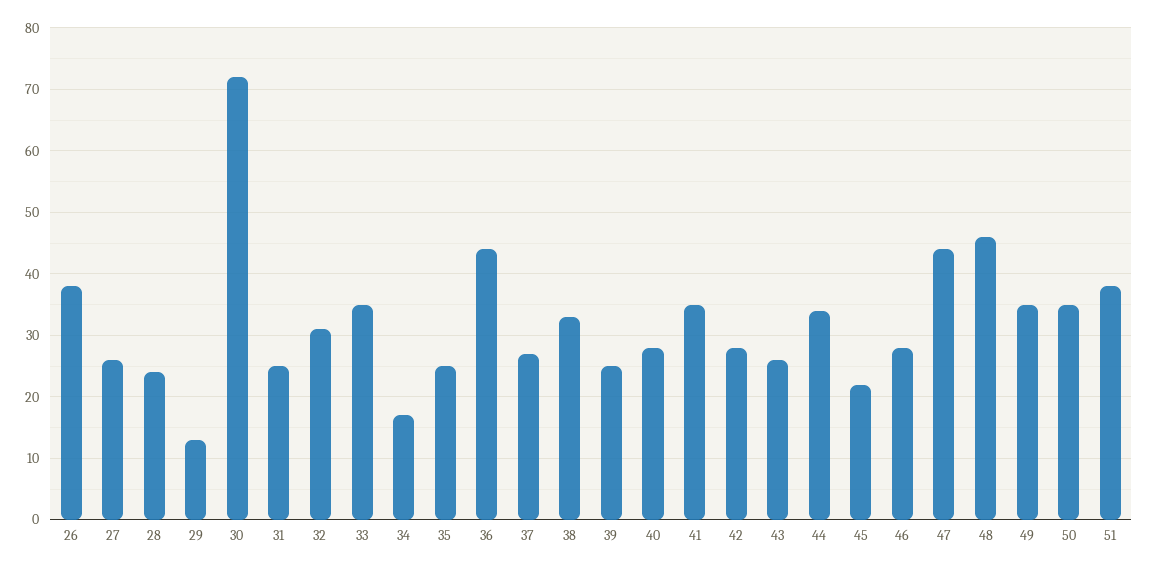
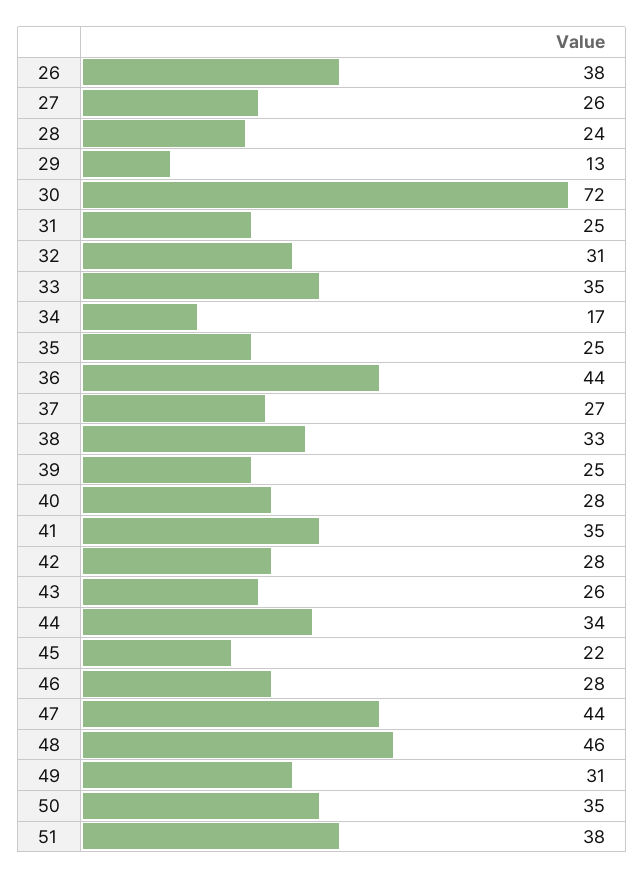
  {
    "26": 38,
    "27": 26,
    "28": 24,
    "29": 13,
    "30": 72,
    "31": 25,
    "32": 31,
    "33": 35,
    "34": 17,
    "35": 25,
    "36": 44,
    "37": 27,
    "38": 33,
    "39": 25,
    "40": 28,
    "41": 35,
    "42": 28,
    "43": 26,
    "44": 34,
    "45": 22,
    "46": 28,
    "47": 44,
    "48": 46,
-   "49": 35,
+   "49": 31,
    "50": 35,
    "51": 38
  }

